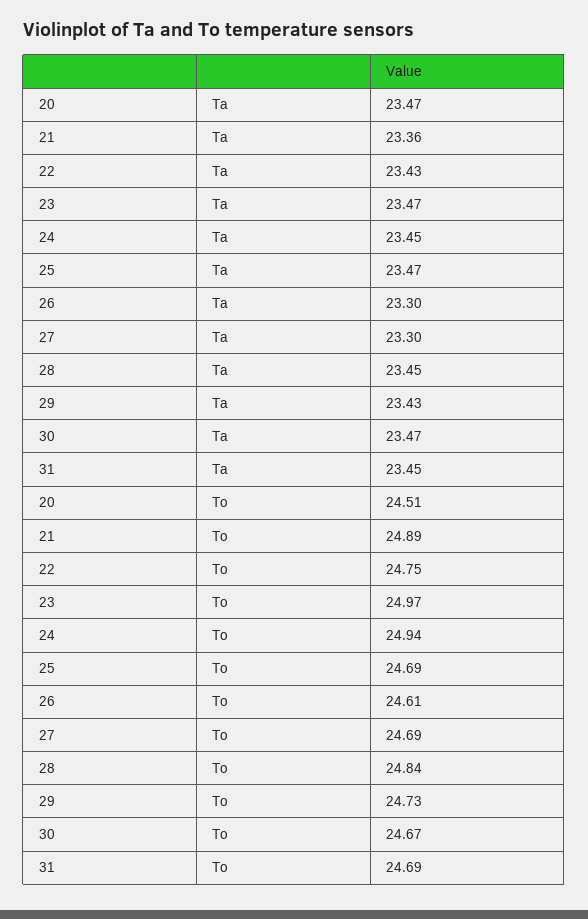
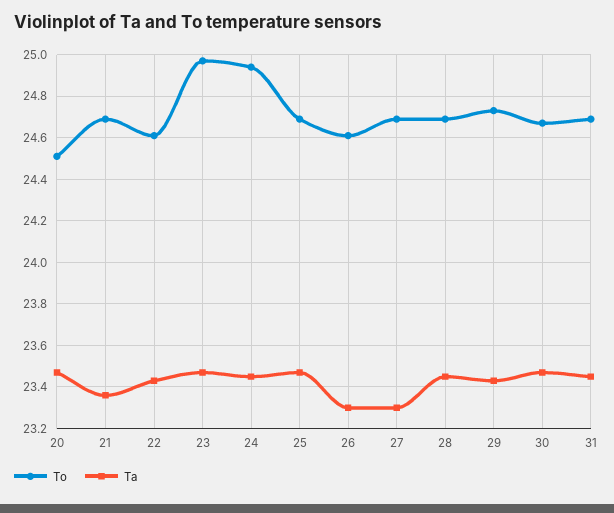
  {
    "Ta": {
      "20": 23.47,
      "21": 23.36,
      "22": 23.43,
      "23": 23.47,
      "24": 23.45,
      "25": 23.47,
      "26": 23.3,
      "27": 23.3,
      "28": 23.45,
      "29": 23.43,
      "30": 23.47,
      "31": 23.45
    },
    "To": {
      "20": 24.51,
-     "21": 24.89,
+     "21": 24.7,
-     "22": 24.75,
+     "22": 24.6,
      "23": 24.97,
      "24": 24.94,
      "25": 24.69,
      "26": 24.61,
      "27": 24.69,
-     "28": 24.84,
+     "28": 24.7,
      "29": 24.73,
      "30": 24.67,
      "31": 24.69
    }
  }

